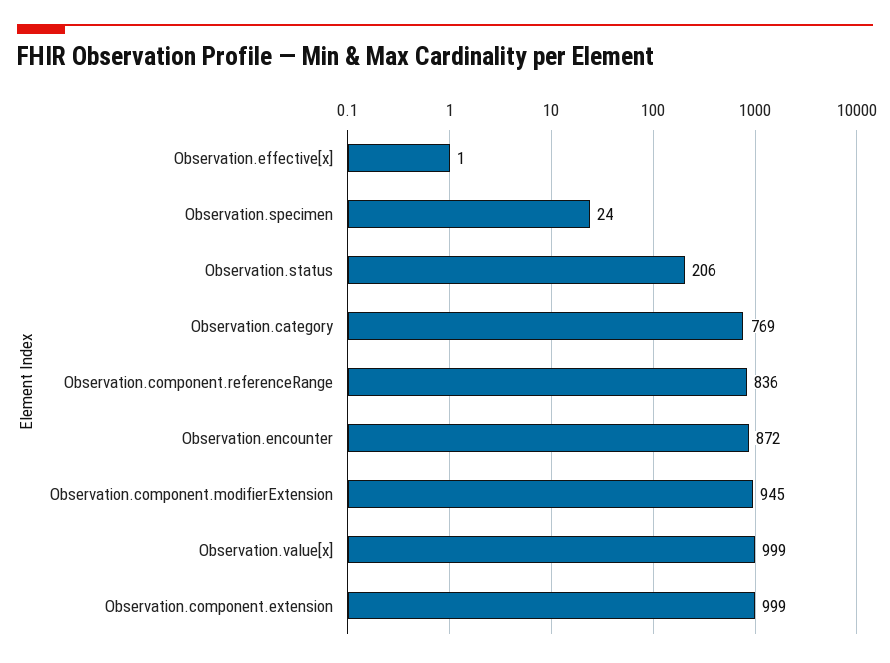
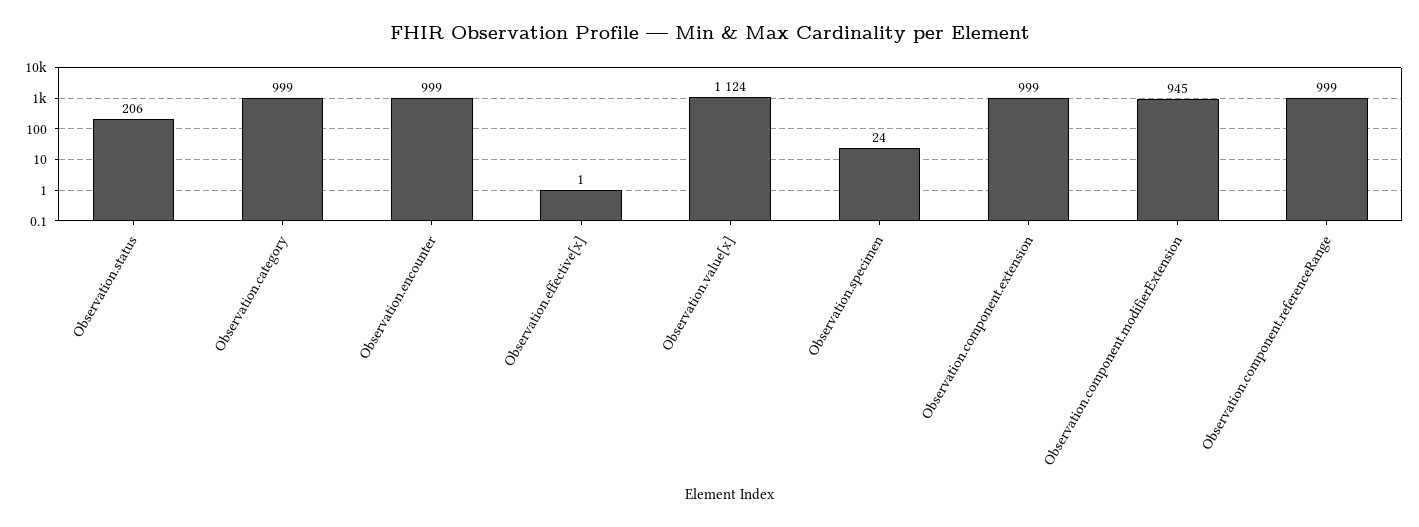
  {
    "Observation.effective[x]": 1,
    "Observation.specimen": 24,
    "Observation.status": 206,
-   "Observation.category": 769,
+   "Observation.category": 999,
-   "Observation.component.referenceRange": 836,
+   "Observation.component.referenceRange": 999,
-   "Observation.encounter": 872,
+   "Observation.encounter": 999,
    "Observation.component.modifierExtension": 945,
-   "Observation.value[x]": 999,
+   "Observation.value[x]": 1124,
    "Observation.component.extension": 999
  }

